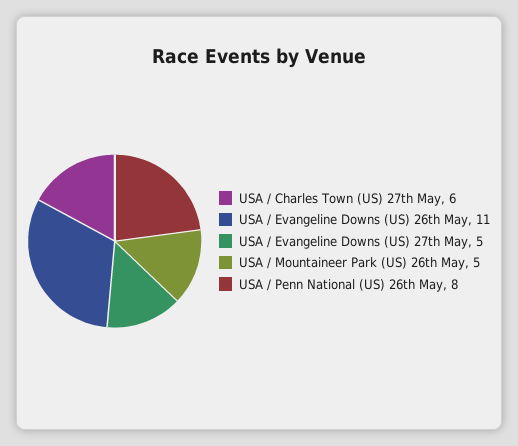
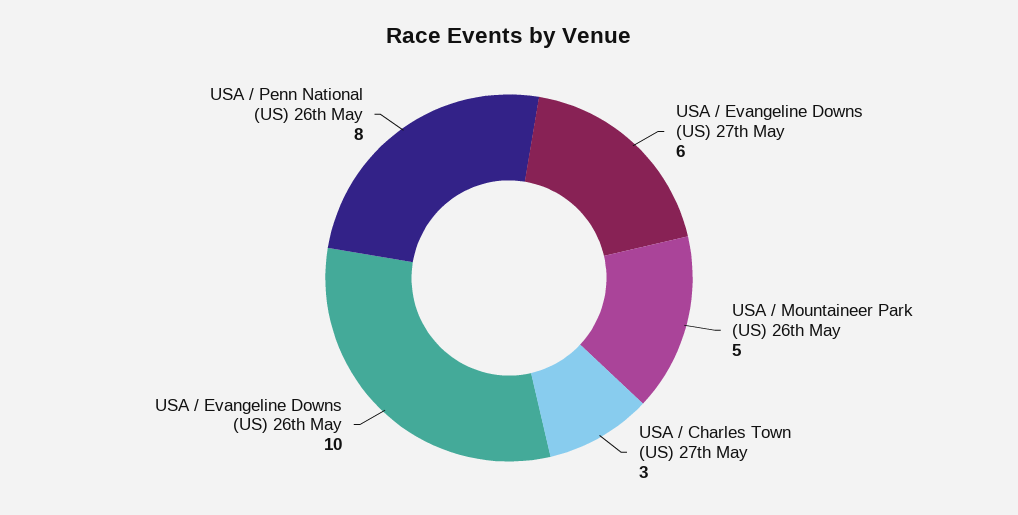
  {
-   "USA / Charles Town (US) 27th May": 6,
+   "USA / Charles Town (US) 27th May": 3,
-   "USA / Evangeline Downs (US) 26th May": 11,
+   "USA / Evangeline Downs (US) 26th May": 10,
-   "USA / Evangeline Downs (US) 27th May": 5,
+   "USA / Evangeline Downs (US) 27th May": 6,
    "USA / Mountaineer Park (US) 26th May": 5,
    "USA / Penn National (US) 26th May": 8
  }

